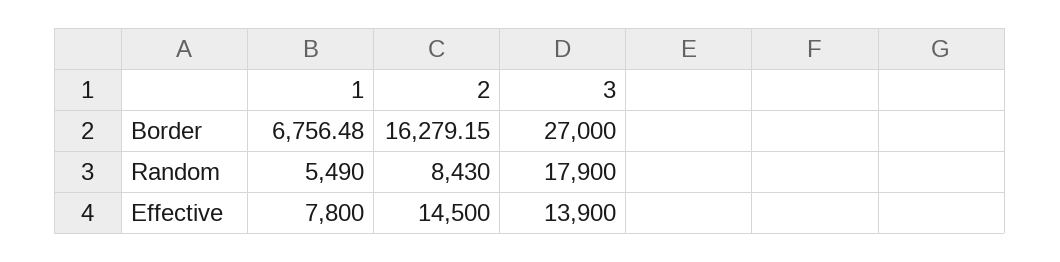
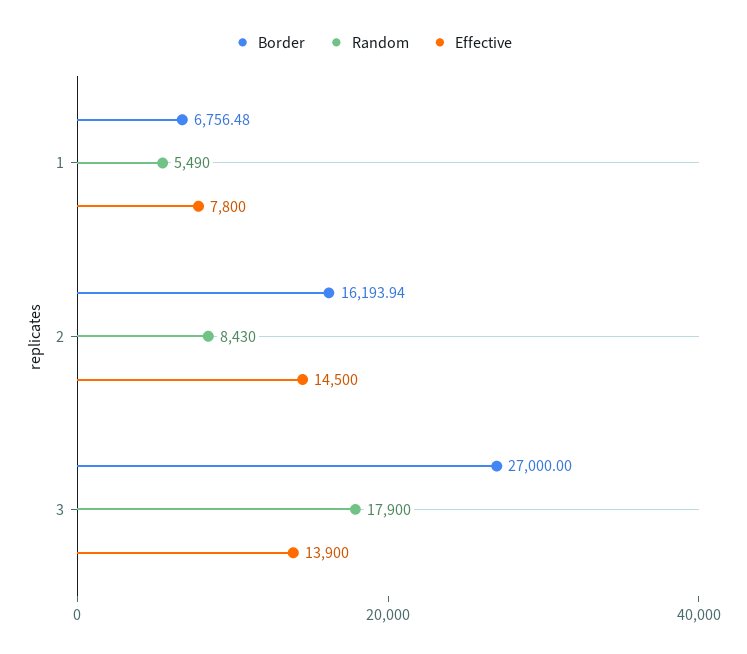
  {
    "Border": {
      "1": 6756.48,
-     "2": 16279.15,
+     "2": 16193.94,
      "3": 27000
    },
    "Random": {
      "1": 5490,
      "2": 8430,
      "3": 17900
    },
    "Effective": {
      "1": 7800,
      "2": 14500,
      "3": 13900
    }
  }

